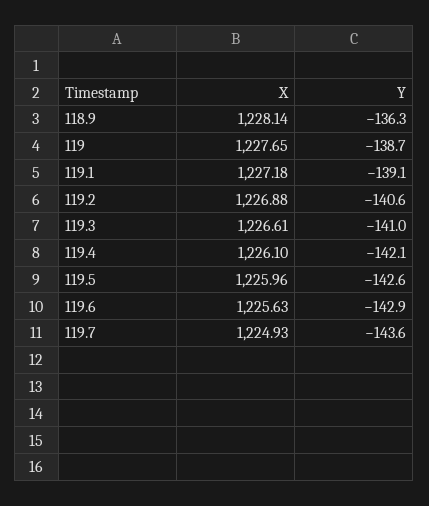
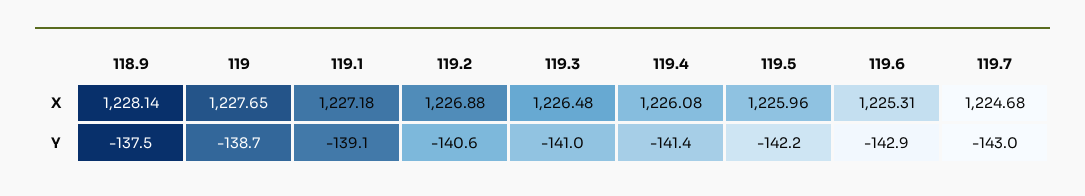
  {
    "X": {
      "118.9": 1228.14,
      "119": 1227.65,
      "119.1": 1227.18,
      "119.2": 1226.88,
-     "119.3": 1226.61,
+     "119.3": 1226.48,
-     "119.4": 1226.1,
+     "119.4": 1226.08,
      "119.5": 1225.96,
-     "119.6": 1225.63,
+     "119.6": 1225.31,
-     "119.7": 1224.93
+     "119.7": 1224.68
    },
    "Y": {
-     "118.9": -136.3,
+     "118.9": -137.5,
      "119": -138.7,
      "119.1": -139.1,
      "119.2": -140.6,
      "119.3": -141,
-     "119.4": -142.1,
+     "119.4": -141.4,
-     "119.5": -142.6,
+     "119.5": -142.2,
      "119.6": -142.9,
-     "119.7": -143.6
+     "119.7": -143
    }
  }

